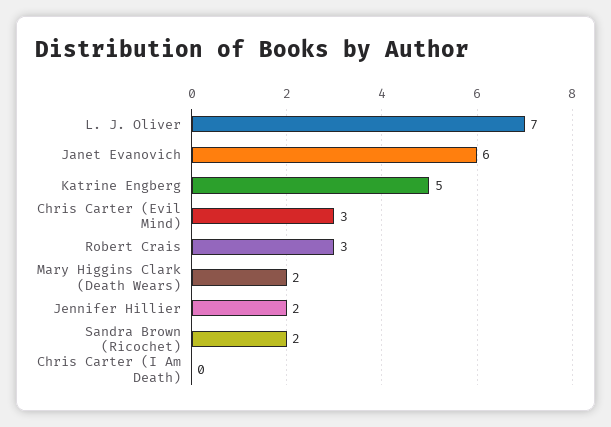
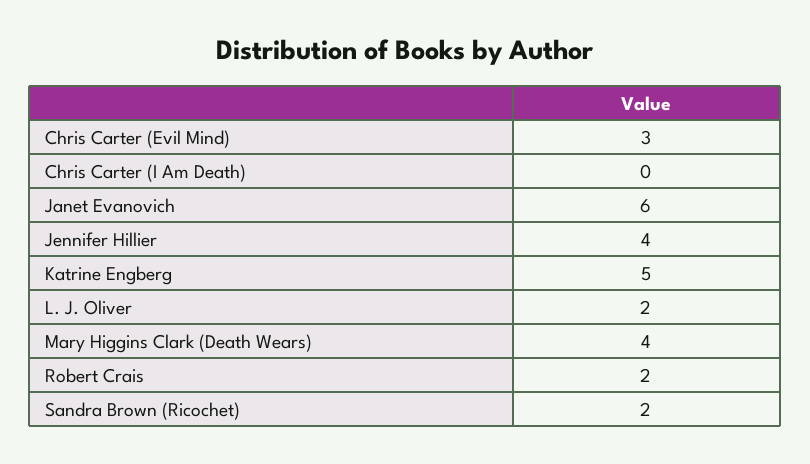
  {
-   "L. J. Oliver": 7,
+   "L. J. Oliver": 2,
    "Janet Evanovich": 6,
    "Katrine Engberg": 5,
    "Chris Carter (Evil Mind)": 3,
-   "Robert Crais": 3,
+   "Robert Crais": 2,
-   "Mary Higgins Clark (Death Wears)": 2,
+   "Mary Higgins Clark (Death Wears)": 4,
-   "Jennifer Hillier": 2,
+   "Jennifer Hillier": 4,
    "Sandra Brown (Ricochet)": 2,
    "Chris Carter (I Am Death)": 0
  }

